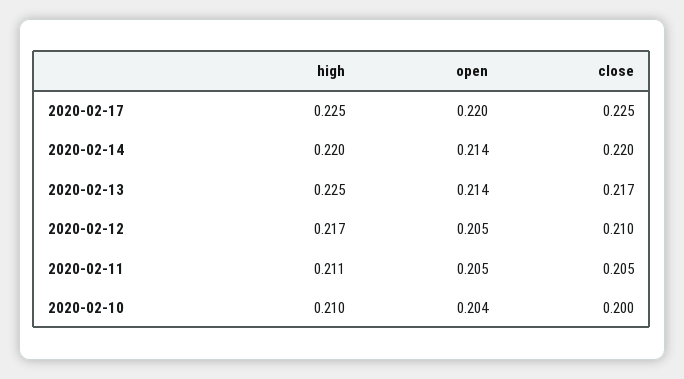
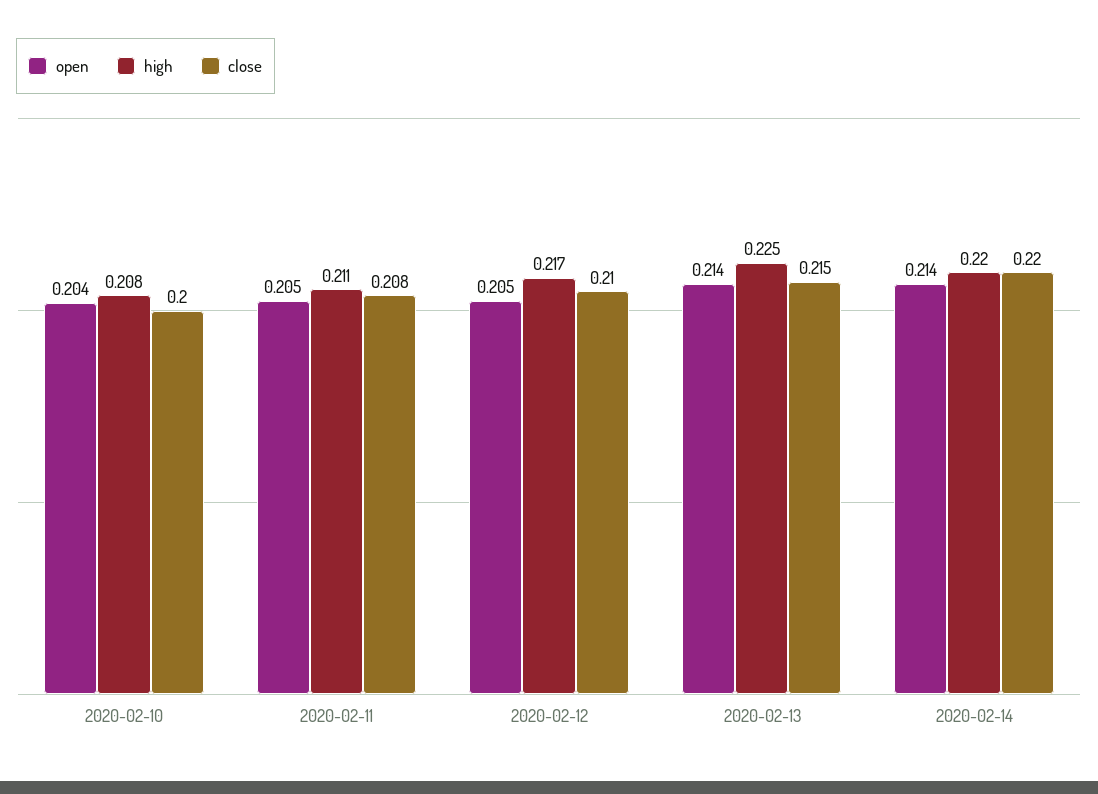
  {
    "high": {
-     "2020-02-17": 0.225,
      "2020-02-14": 0.22,
      "2020-02-13": 0.225,
      "2020-02-12": 0.217,
      "2020-02-11": 0.211,
-     "2020-02-10": 0.21
+     "2020-02-10": 0.208
    },
    "open": {
-     "2020-02-17": 0.22,
      "2020-02-14": 0.214,
      "2020-02-13": 0.214,
      "2020-02-12": 0.205,
      "2020-02-11": 0.205,
      "2020-02-10": 0.204
    },
    "close": {
-     "2020-02-17": 0.225,
      "2020-02-14": 0.22,
-     "2020-02-13": 0.217,
+     "2020-02-13": 0.215,
      "2020-02-12": 0.21,
-     "2020-02-11": 0.205,
+     "2020-02-11": 0.208,
      "2020-02-10": 0.2
    }
  }

